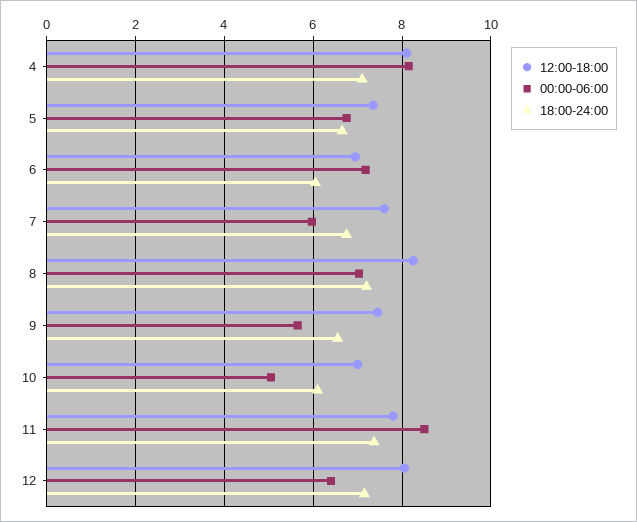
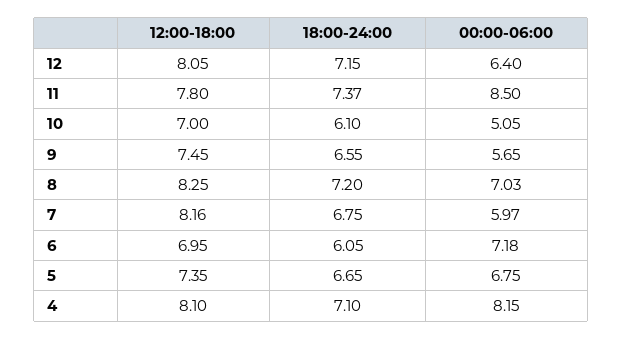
  {
    "12:00-18:00": {
      "4": 8.1,
      "5": 7.35,
      "6": 6.95,
-     "7": 7.6,
+     "7": 8.16,
      "8": 8.25,
      "9": 7.45,
      "10": 7,
      "11": 7.8,
      "12": 8.05
    },
    "00:00-06:00": {
      "4": 8.15,
      "5": 6.75,
      "6": 7.18,
      "7": 5.97,
      "8": 7.03,
      "9": 5.65,
      "10": 5.05,
      "11": 8.5,
      "12": 6.4
    },
    "18:00-24:00": {
      "4": 7.1,
      "5": 6.65,
      "6": 6.05,
      "7": 6.75,
      "8": 7.2,
      "9": 6.55,
      "10": 6.1,
      "11": 7.37,
      "12": 7.15
    }
  }

